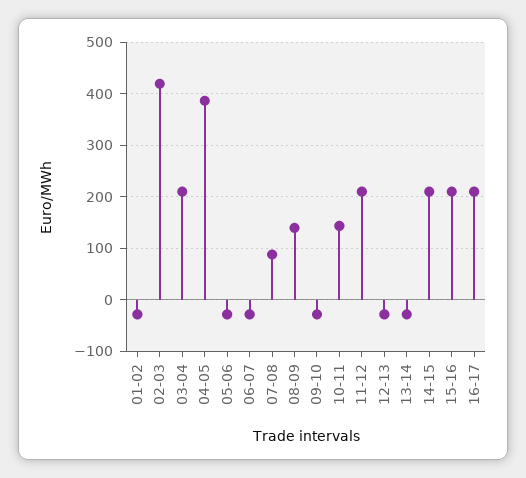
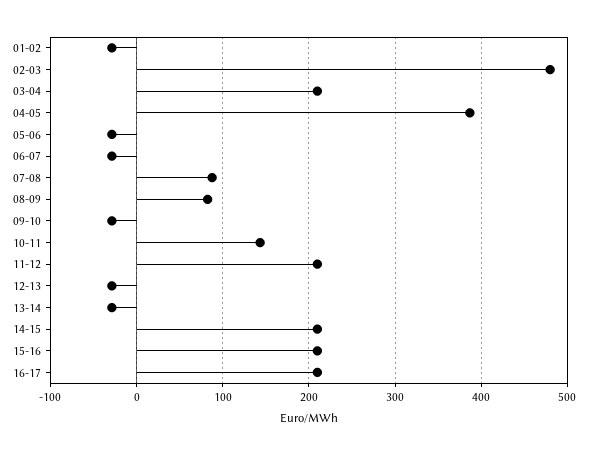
  {
    "01-02": -30,
-   "02-03": 420,
+   "02-03": 480,
    "03-04": 210,
    "04-05": 390,
    "05-06": -30,
    "06-07": -30,
    "07-08": 90,
-   "08-09": 140,
+   "08-09": 80,
    "09-10": -30,
    "10-11": 140,
    "11-12": 210,
    "12-13": -30,
    "13-14": -30,
    "14-15": 210,
    "15-16": 210,
    "16-17": 210
  }

